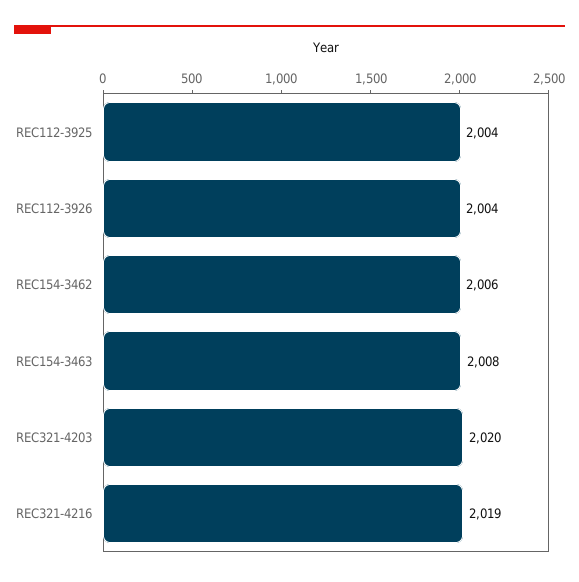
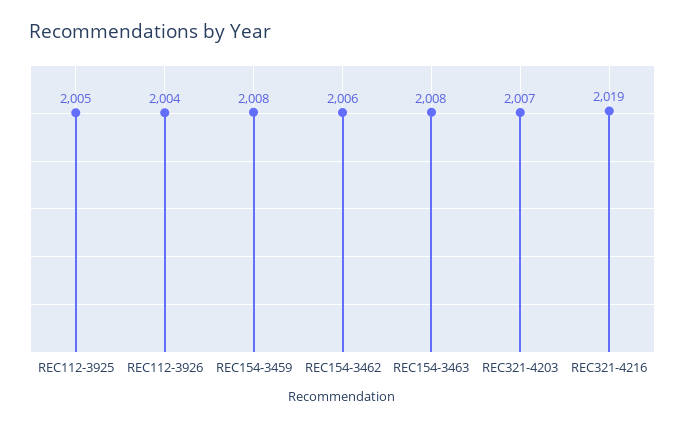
  {
-   "REC112-3925": 2004,
+   "REC112-3925": 2005,
    "REC112-3926": 2004,
    "REC154-3462": 2006,
    "REC154-3463": 2008,
-   "REC321-4203": 2020,
+   "REC321-4203": 2007,
-   "REC321-4216": 2019
+   "REC321-4216": 2019,
+   "REC154-3459": 2008
  }

